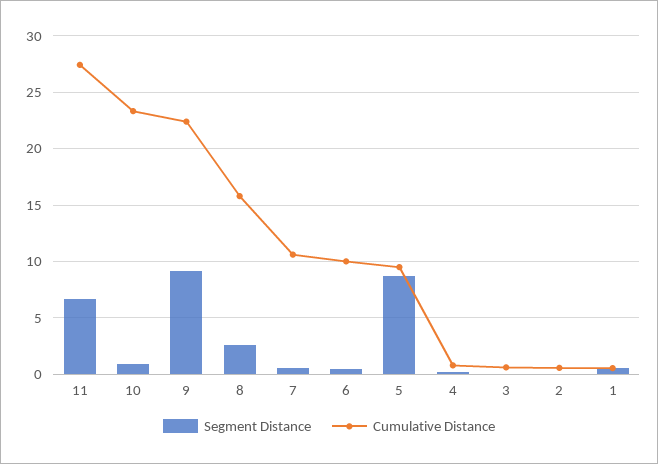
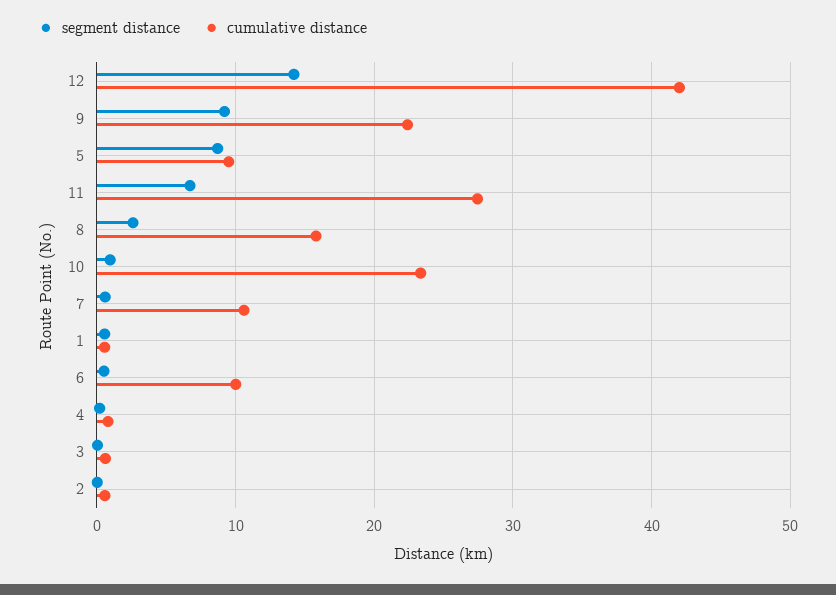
  {
    "Segment Distance": {
      "11": 7,
      "10": 1,
      "9": 9,
      "8": 3,
      "7": 1,
      "6": 1,
      "5": 9,
      "4": 0,
      "3": 0,
      "2": 0,
-     "1": 1
+     "1": 1,
+     "12": 14
    },
    "Cumulative Distance": {
      "11": 27,
      "10": 23,
      "9": 22,
      "8": 16,
      "7": 11,
      "6": 10,
      "5": 10,
      "4": 1,
      "3": 1,
      "2": 1,
-     "1": 1
+     "1": 1,
+     "12": 42
    }
  }

